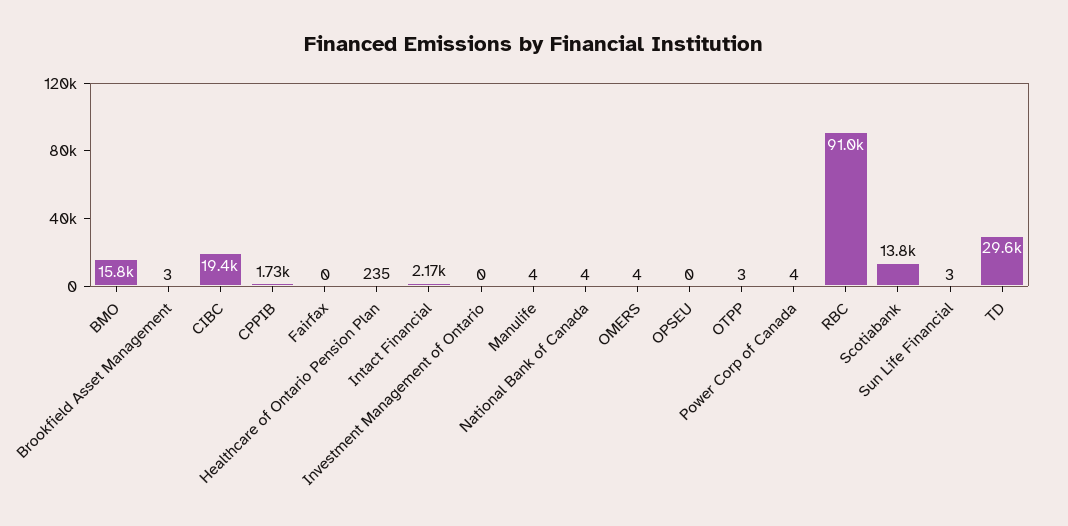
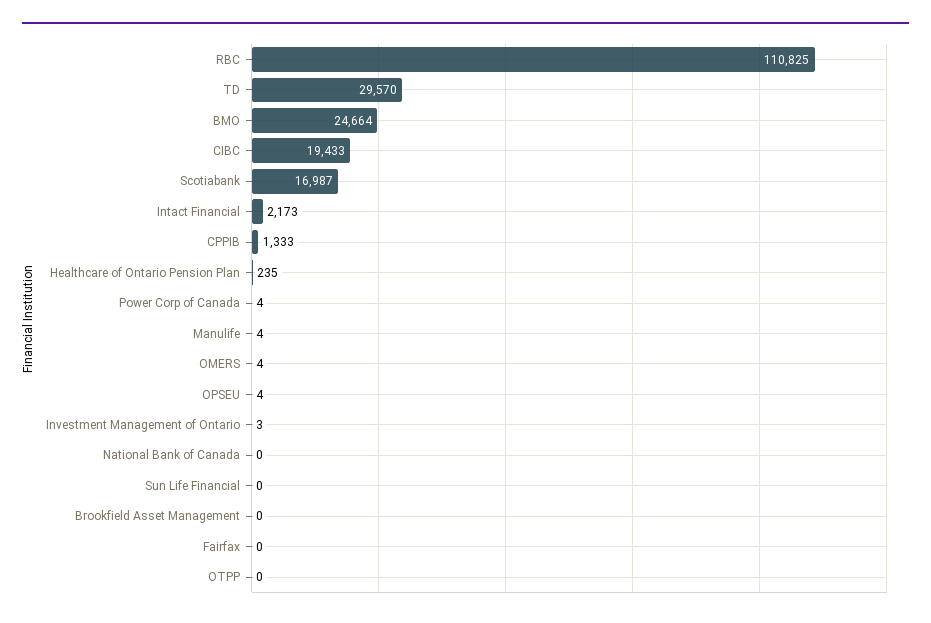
  {
-   "BMO": 15800,
+   "BMO": 24664,
-   "Brookfield Asset Management": 3,
+   "Brookfield Asset Management": 0,
    "CIBC": 19433,
-   "CPPIB": 1730,
+   "CPPIB": 1333,
    "Fairfax": 0,
    "Healthcare of Ontario Pension Plan": 235,
    "Intact Financial": 2173,
-   "Investment Management of Ontario": 0,
+   "Investment Management of Ontario": 3,
    "Manulife": 4,
-   "National Bank of Canada": 4,
+   "National Bank of Canada": 0,
    "OMERS": 4,
-   "OPSEU": 0,
+   "OPSEU": 4,
-   "OTPP": 3,
+   "OTPP": 0,
    "Power Corp of Canada": 4,
-   "RBC": 91000,
+   "RBC": 110825,
-   "Scotiabank": 13800,
+   "Scotiabank": 16987,
-   "Sun Life Financial": 3,
+   "Sun Life Financial": 0,
    "TD": 29570
  }

